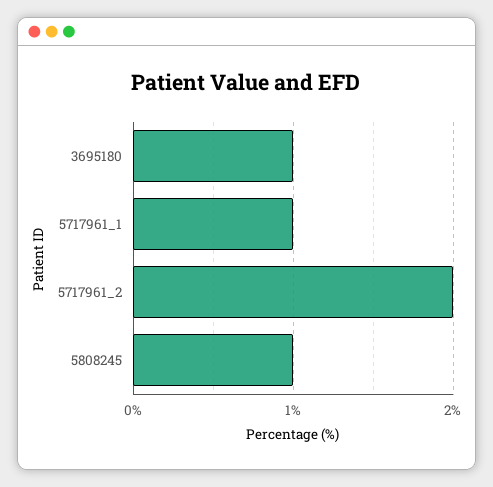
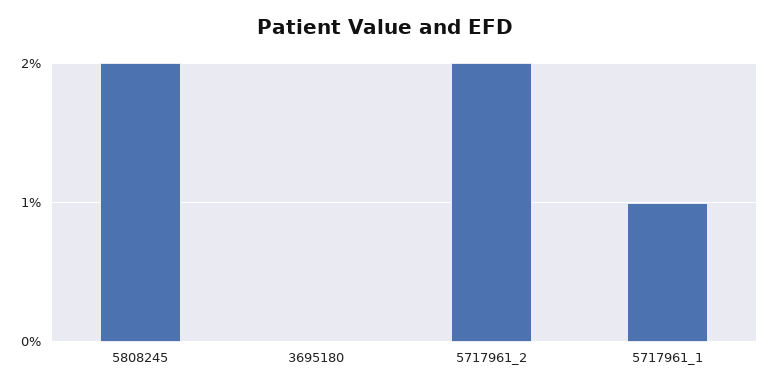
  {
-   "3695180": 1,
+   "3695180": 0,
    "5717961_1": 1,
    "5717961_2": 2,
-   "5808245": 1
+   "5808245": 2
  }

